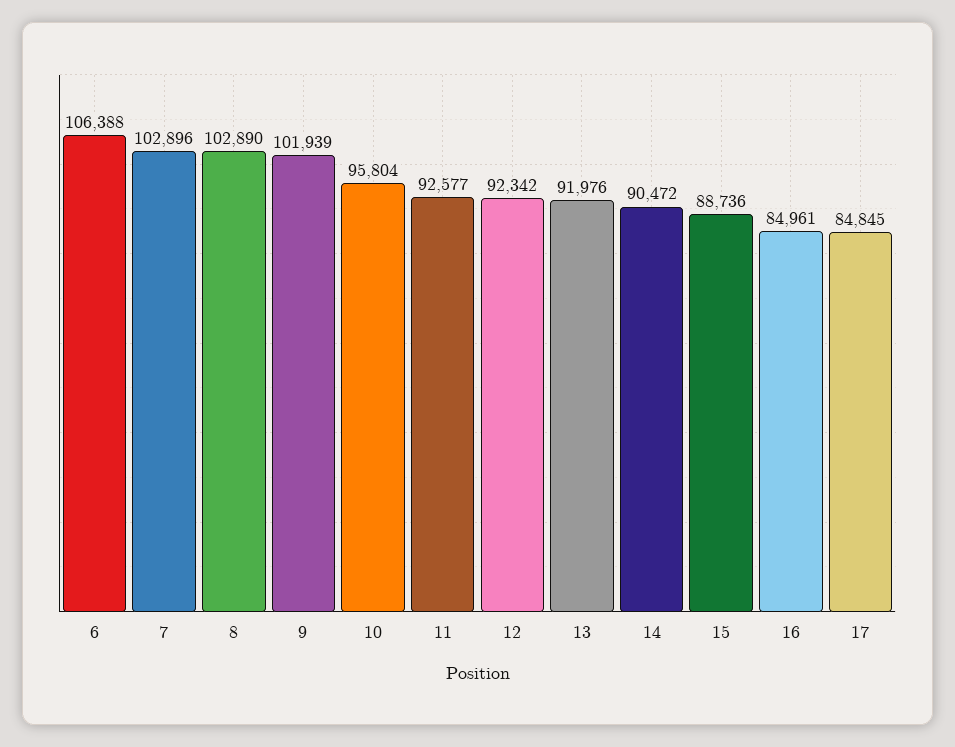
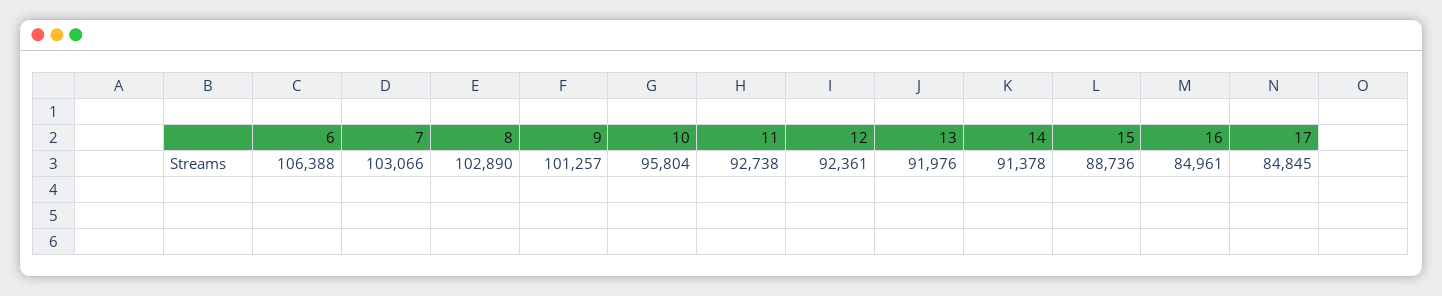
  {
    "6": 106388,
-   "7": 102896,
+   "7": 103066,
    "8": 102890,
-   "9": 101939,
+   "9": 101257,
    "10": 95804,
-   "11": 92577,
+   "11": 92738,
-   "12": 92342,
+   "12": 92361,
    "13": 91976,
-   "14": 90472,
+   "14": 91378,
    "15": 88736,
    "16": 84961,
    "17": 84845
  }

